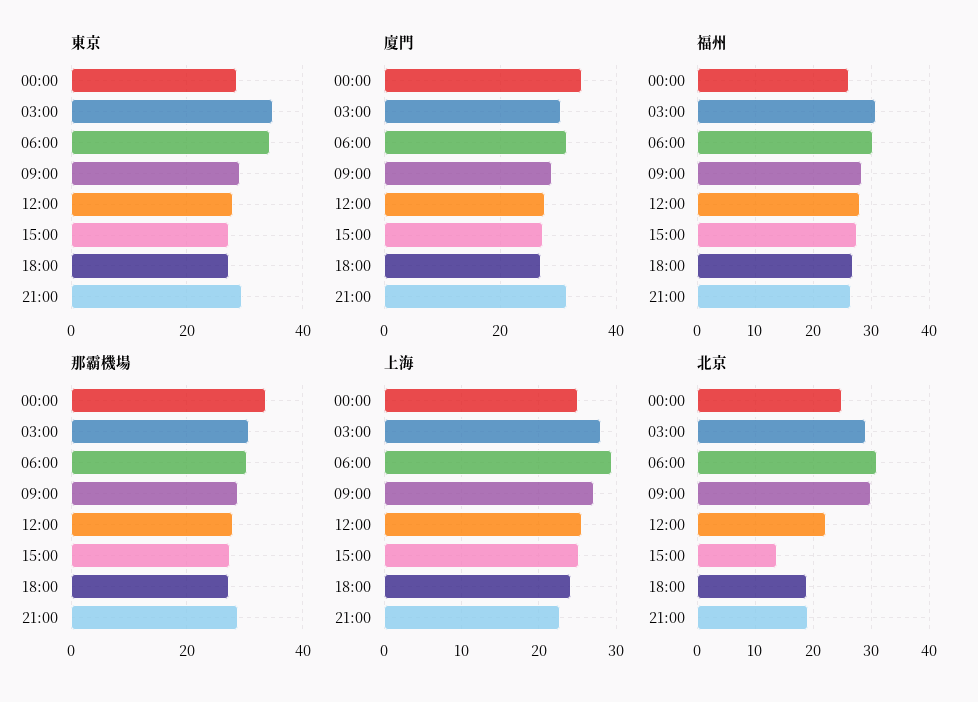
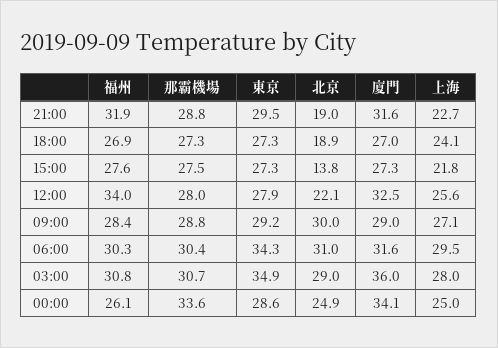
  {
    "東京": {
      "00:00": 28.6,
      "03:00": 34.9,
      "06:00": 34.3,
      "09:00": 29.2,
      "12:00": 27.9,
      "15:00": 27.3,
      "18:00": 27.3,
      "21:00": 29.5
    },
    "廈門": {
      "00:00": 34.1,
-     "03:00": 30,
+     "03:00": 36,
      "06:00": 31.6,
      "09:00": 29,
-     "12:00": 28,
+     "12:00": 32.5,
      "15:00": 27.3,
      "18:00": 27,
      "21:00": 31.6
    },
    "福州": {
      "00:00": 26.1,
      "03:00": 30.8,
      "06:00": 30.3,
      "09:00": 28.4,
-     "12:00": 28,
+     "12:00": 34,
      "15:00": 27.6,
      "18:00": 26.9,
-     "21:00": 26
+     "21:00": 31.9
    },
    "那霸機場": {
      "00:00": 33.6,
      "03:00": 30.7,
      "06:00": 30.4,
      "09:00": 28.8,
      "12:00": 28,
      "15:00": 27.5,
      "18:00": 27.3,
      "21:00": 28.8
    },
    "上海": {
      "00:00": 25,
      "03:00": 28,
      "06:00": 29.5,
      "09:00": 27.1,
      "12:00": 25.6,
-     "15:00": 25,
+     "15:00": 21.8,
      "18:00": 24.1,
      "21:00": 22.7
    },
    "北京": {
      "00:00": 24.9,
      "03:00": 29,
      "06:00": 31,
      "09:00": 30,
      "12:00": 22.1,
      "15:00": 13.8,
      "18:00": 18.9,
      "21:00": 19
    }
  }

